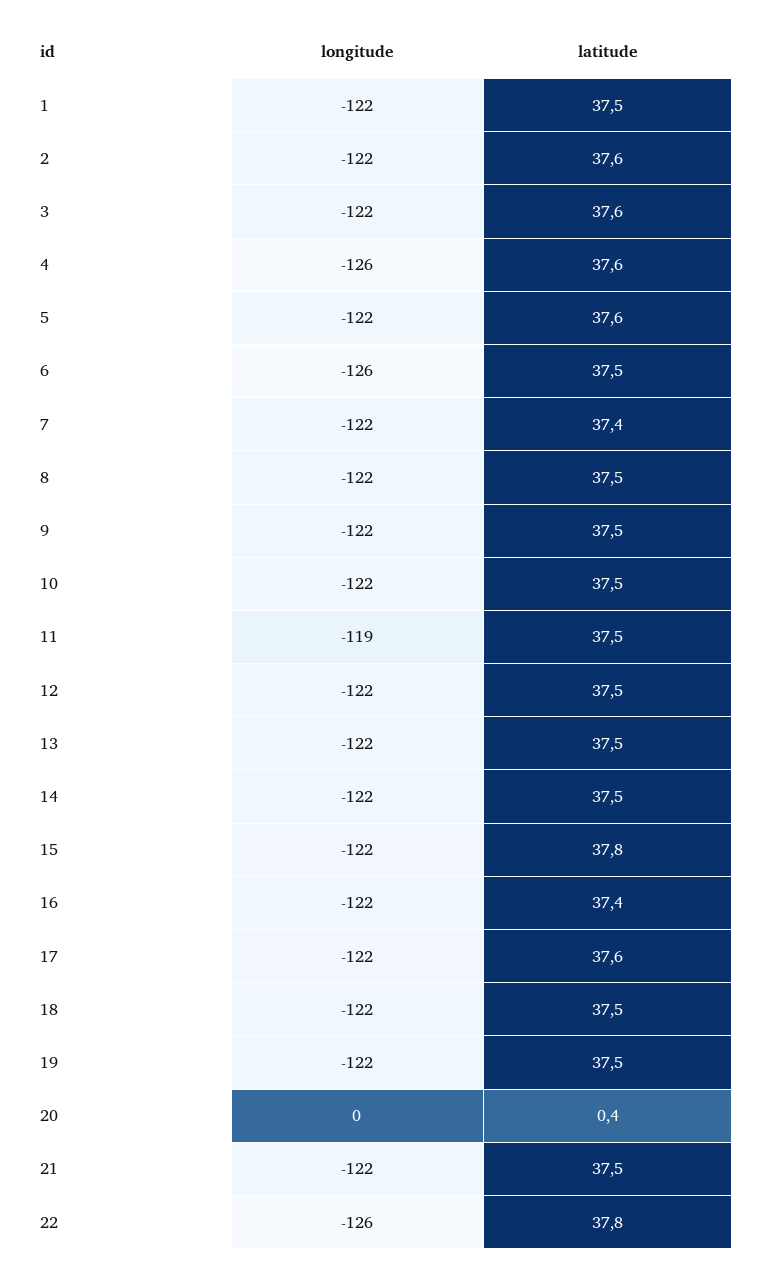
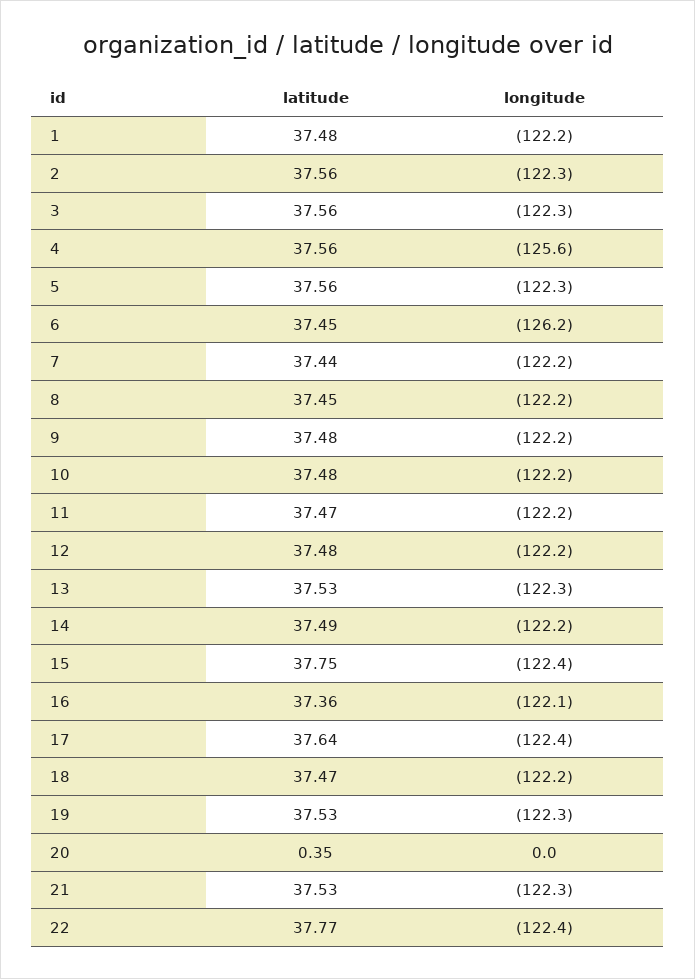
  {
    "longitude": {
      "1": -122.2,
      "2": -122.3,
      "3": -122.3,
      "4": -125.6,
      "5": -122.3,
      "6": -126.2,
      "7": -122.2,
      "8": -122.2,
      "9": -122.2,
      "10": -122.2,
-     "11": -119,
+     "11": -122.2,
      "12": -122.2,
      "13": -122.3,
      "14": -122.2,
      "15": -122.4,
      "16": -122.1,
      "17": -122.4,
      "18": -122.2,
      "19": -122.3,
      "20": 0,
      "21": -122.3,
-     "22": -126
+     "22": -122.4
    },
    "latitude": {
      "1": 37.48,
      "2": 37.56,
      "3": 37.56,
      "4": 37.56,
      "5": 37.56,
      "6": 37.45,
      "7": 37.44,
      "8": 37.45,
      "9": 37.48,
      "10": 37.48,
      "11": 37.47,
      "12": 37.48,
      "13": 37.53,
      "14": 37.49,
      "15": 37.75,
      "16": 37.36,
      "17": 37.64,
      "18": 37.47,
      "19": 37.53,
      "20": 0.35,
      "21": 37.53,
      "22": 37.77
    }
  }

